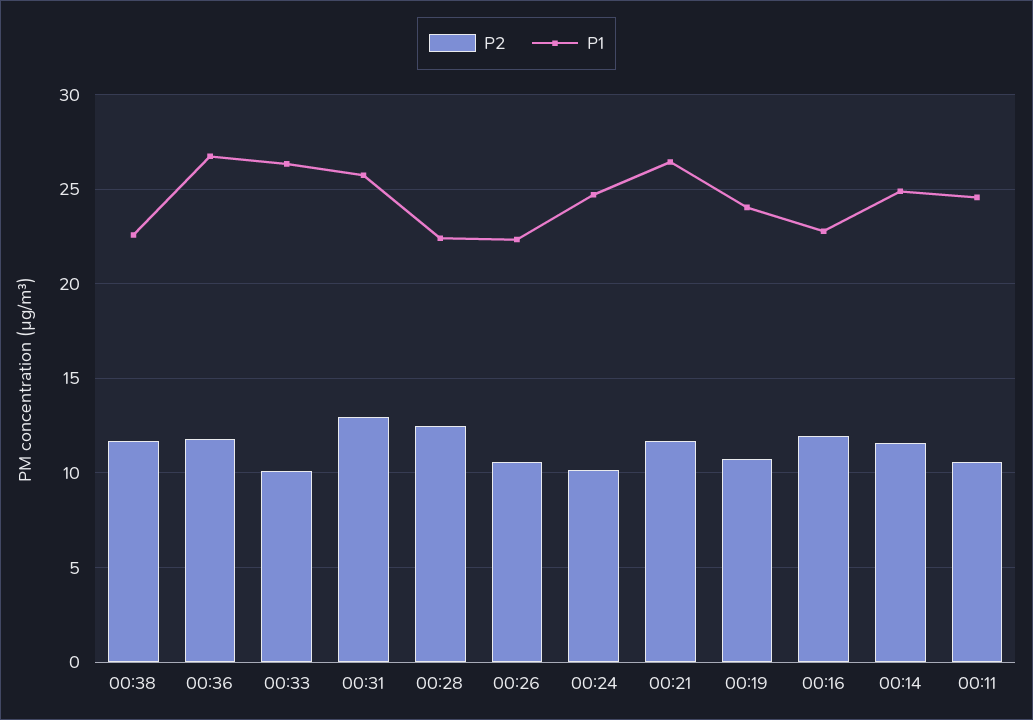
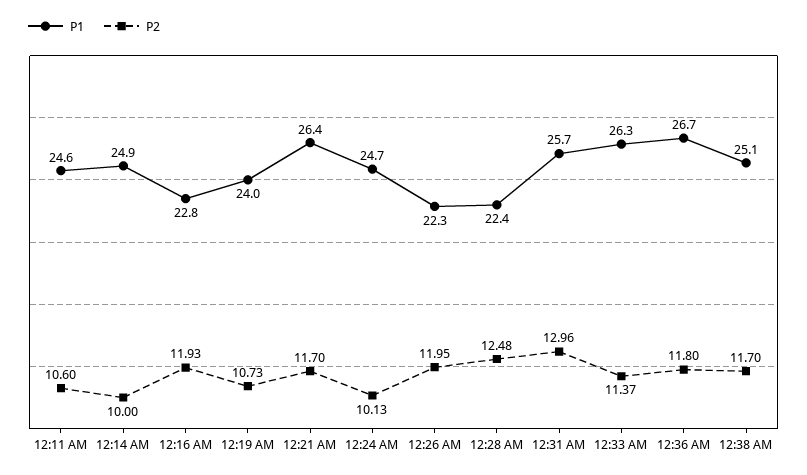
  {
    "P2": {
      "00:38": 11.7,
      "00:36": 11.8,
-     "00:33": 10,
+     "00:33": 11.37,
      "00:31": 12.96,
      "00:28": 12.48,
-     "00:26": 10.5,
+     "00:26": 11.95,
      "00:24": 10.13,
      "00:21": 11.7,
      "00:19": 10.73,
      "00:16": 11.93,
-     "00:14": 11.5,
+     "00:14": 10,
      "00:11": 10.6
    },
    "P1": {
-     "00:38": 22.5,
+     "00:38": 25.1,
      "00:36": 26.7,
      "00:33": 26.3,
      "00:31": 25.7,
      "00:28": 22.4,
      "00:26": 22.3,
      "00:24": 24.7,
      "00:21": 26.4,
      "00:19": 24,
      "00:16": 22.8,
      "00:14": 24.9,
      "00:11": 24.6
    }
  }

